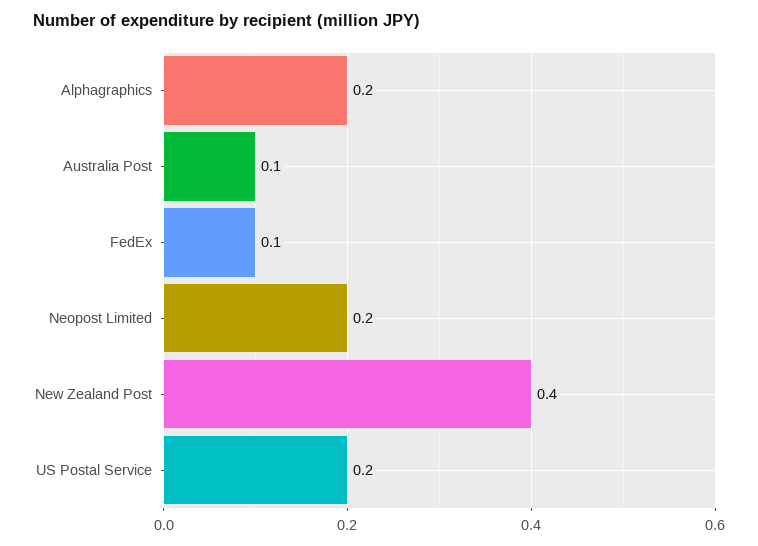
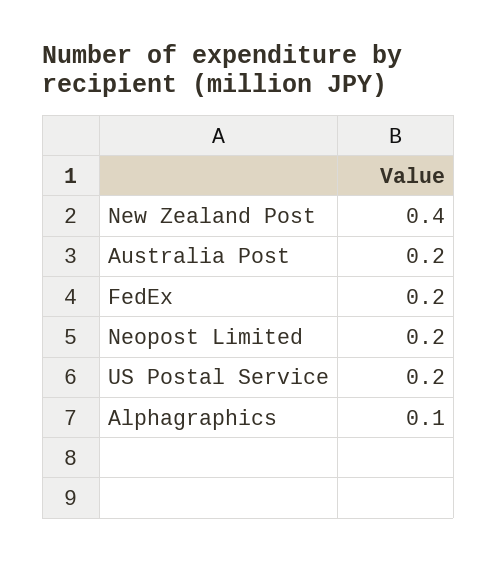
  {
-   "Alphagraphics": 0.2,
+   "Alphagraphics": 0.1,
-   "Australia Post": 0.1,
+   "Australia Post": 0.2,
-   "FedEx": 0.1,
+   "FedEx": 0.2,
    "Neopost Limited": 0.2,
    "New Zealand Post": 0.4,
    "US Postal Service": 0.2
  }

